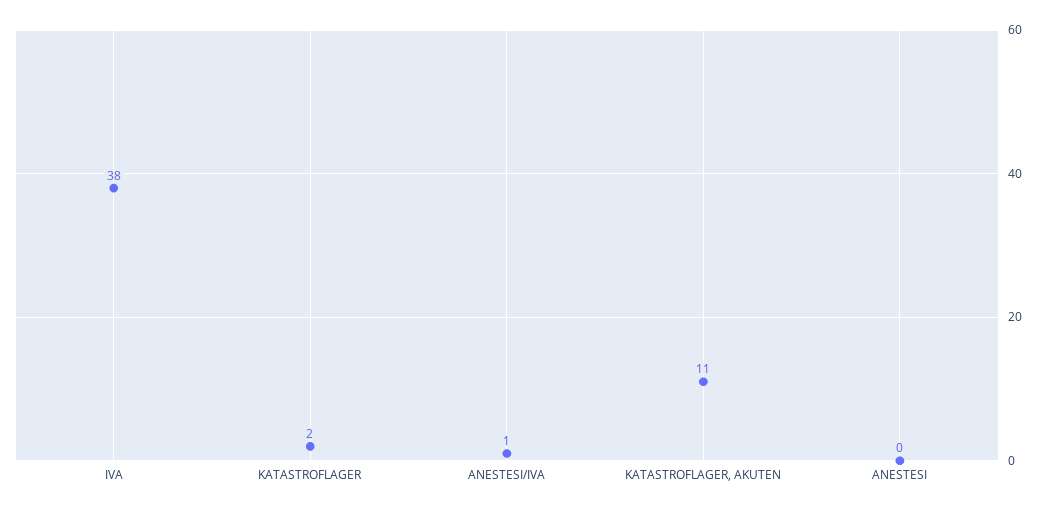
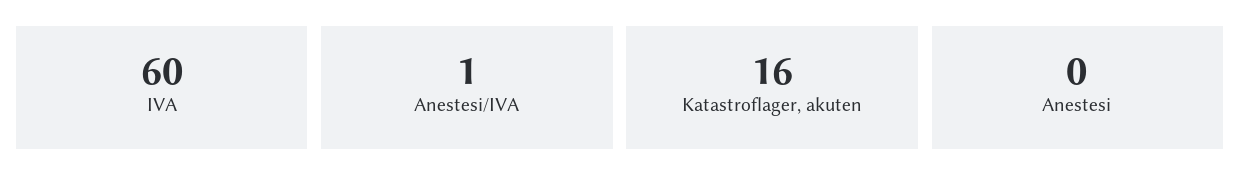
  {
-   "IVA": 38,
+   "IVA": 60,
-   "KATASTROFLAGER": 2,
    "ANESTESI/IVA": 1,
-   "KATASTROFLAGER, AKUTEN": 11,
+   "KATASTROFLAGER, AKUTEN": 16,
    "ANESTESI": 0
  }

